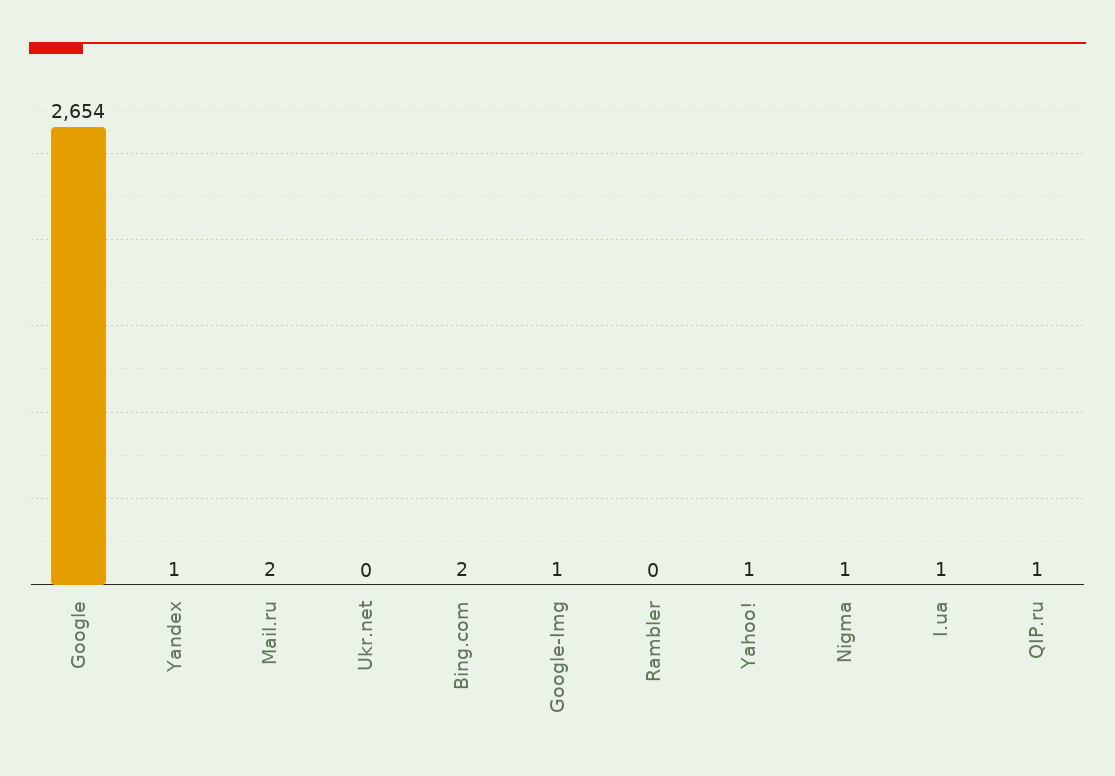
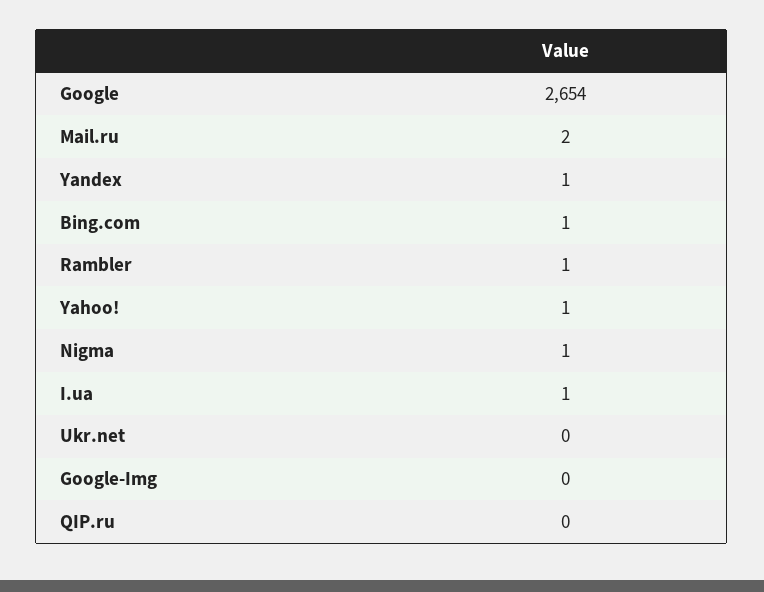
  {
    "Google": 2654,
    "Yandex": 1,
    "Mail.ru": 2,
    "Ukr.net": 0,
-   "Bing.com": 2,
+   "Bing.com": 1,
-   "Google-Img": 1,
+   "Google-Img": 0,
-   "Rambler": 0,
+   "Rambler": 1,
    "Yahoo!": 1,
    "Nigma": 1,
    "I.ua": 1,
-   "QIP.ru": 1
+   "QIP.ru": 0
  }

